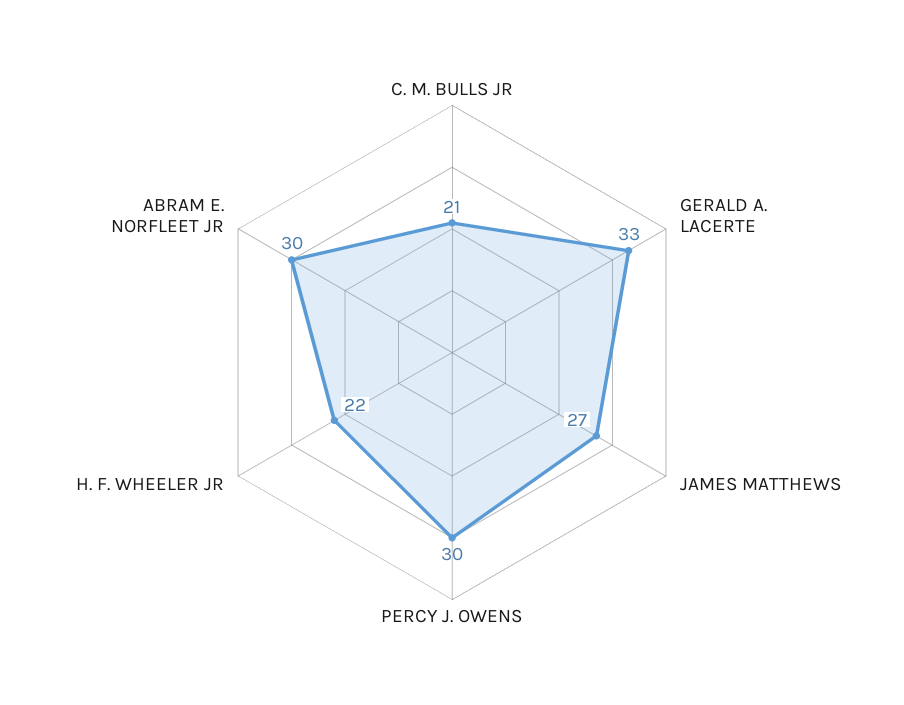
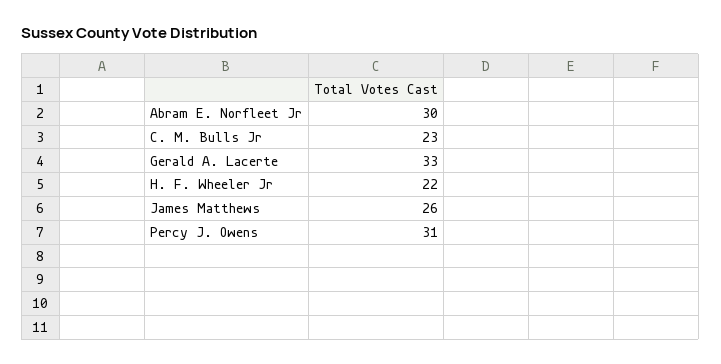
  {
-   "C. M. BULLS JR": 21,
+   "C. M. BULLS JR": 23,
    "GERALD A. LACERTE": 33,
-   "JAMES MATTHEWS": 27,
+   "JAMES MATTHEWS": 26,
-   "PERCY J. OWENS": 30,
+   "PERCY J. OWENS": 31,
    "H. F. WHEELER JR": 22,
    "ABRAM E. NORFLEET JR": 30
  }

